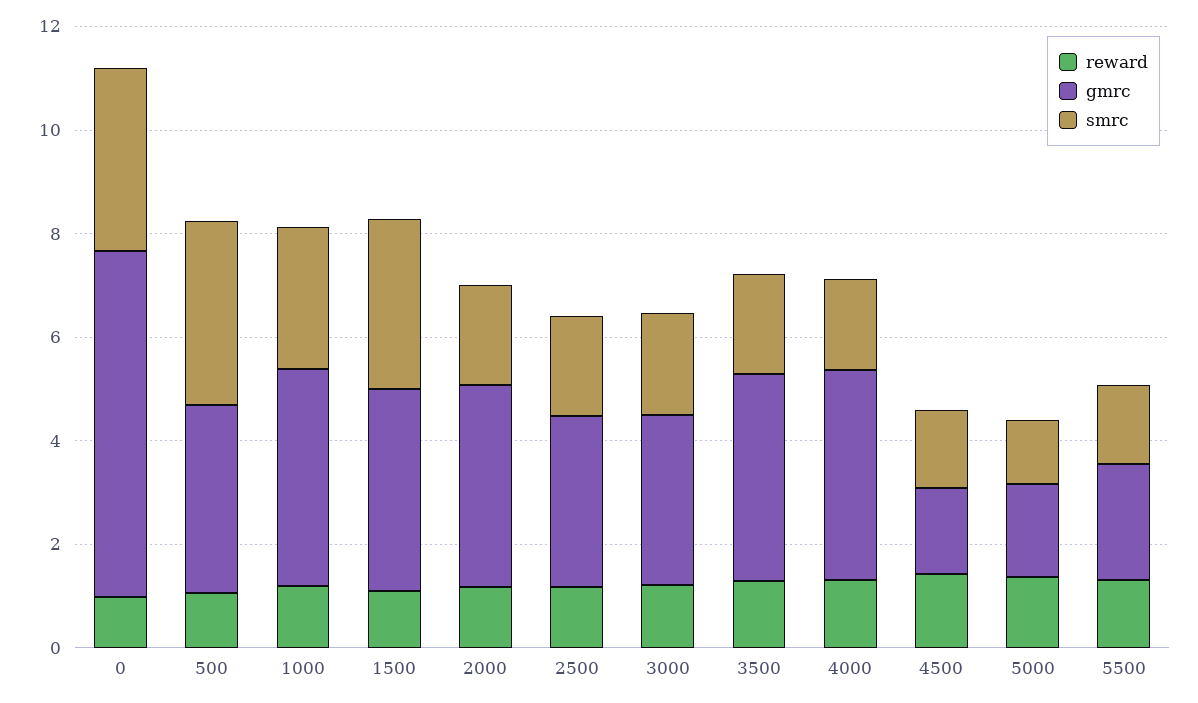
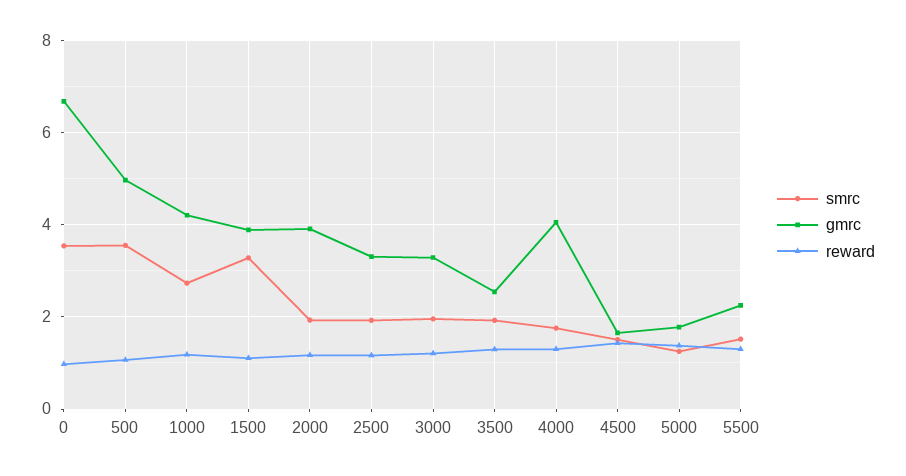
  {
    "reward": {
      "0": 1,
      "500": 1,
      "1000": 1.2,
      "1500": 1.2,
      "2000": 1.2,
      "2500": 1.2,
      "3000": 1.2,
      "3500": 1.2,
      "4000": 1.4,
      "4500": 1.4,
      "5000": 1.4,
      "5500": 1.4
    },
    "gmrc": {
      "0": 6.6,
-     "500": 3.5,
+     "500": 5,
      "1000": 4.2,
      "1500": 3.8,
      "2000": 4,
      "2500": 3.4,
      "3000": 3.2,
-     "3500": 4,
+     "3500": 2.6,
      "4000": 4,
      "4500": 1.6,
      "5000": 1.8,
      "5500": 2.2
    },
    "smrc": {
      "0": 3.6,
      "500": 3.6,
      "1000": 2.8,
      "1500": 3.2,
      "2000": 2,
      "2500": 2,
      "3000": 2,
      "3500": 2,
      "4000": 1.8,
      "4500": 1.6,
      "5000": 1.2,
      "5500": 1.6
    }
  }

